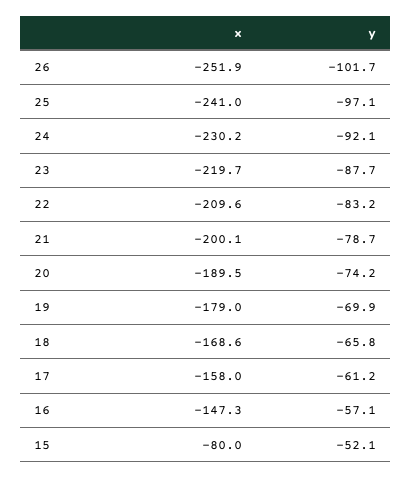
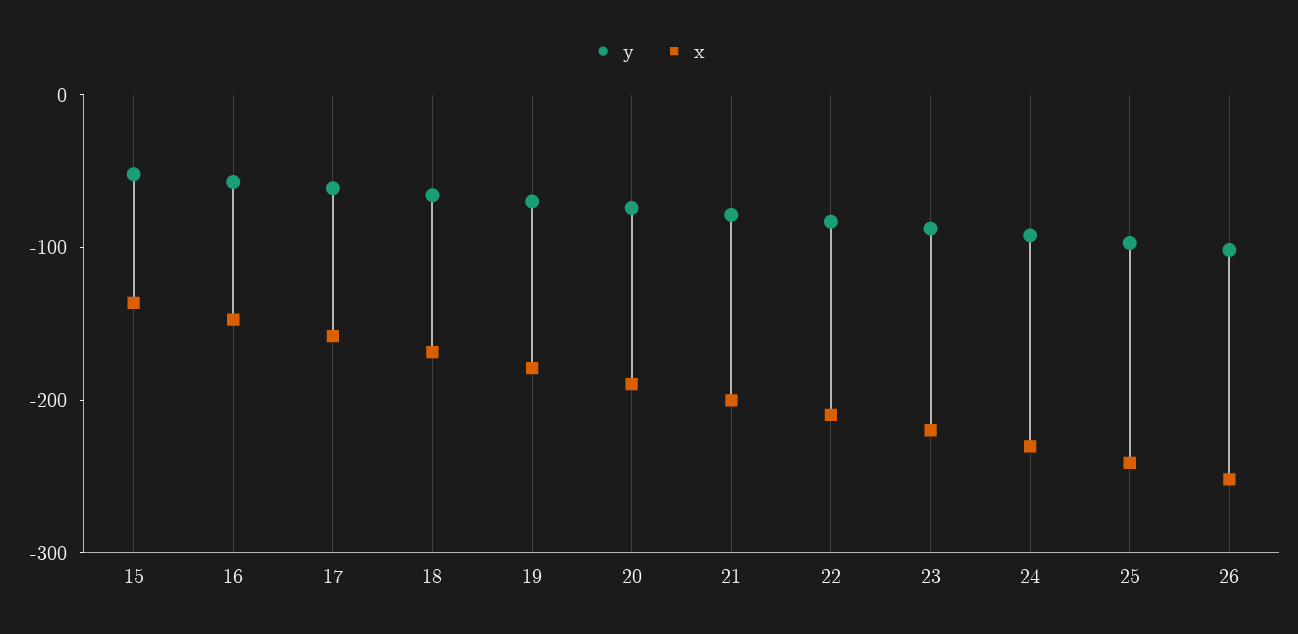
  {
    "x": {
      "26": -251.9,
      "25": -241,
      "24": -230.2,
      "23": -219.7,
      "22": -209.6,
      "21": -200.1,
      "20": -189.5,
      "19": -179,
      "18": -168.6,
      "17": -158,
      "16": -147.3,
-     "15": -80
+     "15": -140
    },
    "y": {
      "26": -101.7,
      "25": -97.1,
      "24": -92.1,
      "23": -87.7,
      "22": -83.2,
      "21": -78.7,
      "20": -74.2,
      "19": -69.9,
      "18": -65.8,
      "17": -61.2,
      "16": -57.1,
      "15": -52.1
    }
  }

